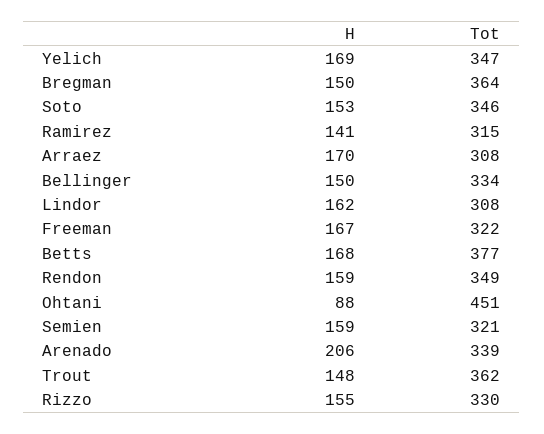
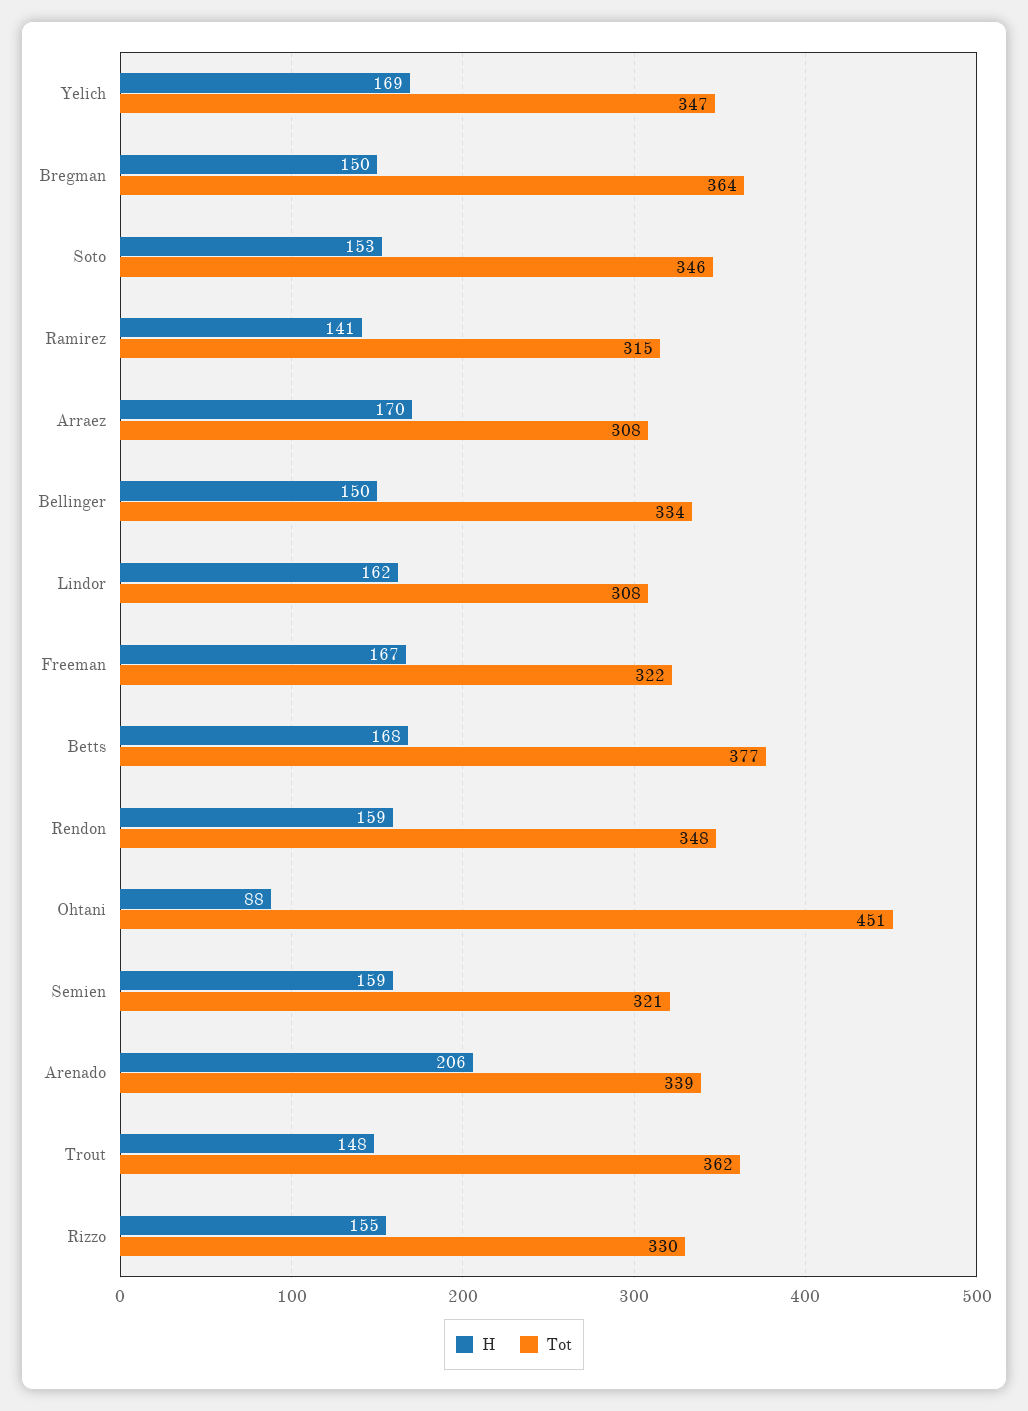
  {
    "H": {
      "Yelich": 169,
      "Bregman": 150,
      "Soto": 153,
      "Ramirez": 141,
      "Arraez": 170,
      "Bellinger": 150,
      "Lindor": 162,
      "Freeman": 167,
      "Betts": 168,
      "Rendon": 159,
      "Ohtani": 88,
      "Semien": 159,
      "Arenado": 206,
      "Trout": 148,
      "Rizzo": 155
    },
    "Tot": {
      "Yelich": 347,
      "Bregman": 364,
      "Soto": 346,
      "Ramirez": 315,
      "Arraez": 308,
      "Bellinger": 334,
      "Lindor": 308,
      "Freeman": 322,
      "Betts": 377,
-     "Rendon": 349,
+     "Rendon": 348,
      "Ohtani": 451,
      "Semien": 321,
      "Arenado": 339,
      "Trout": 362,
      "Rizzo": 330
    }
  }

